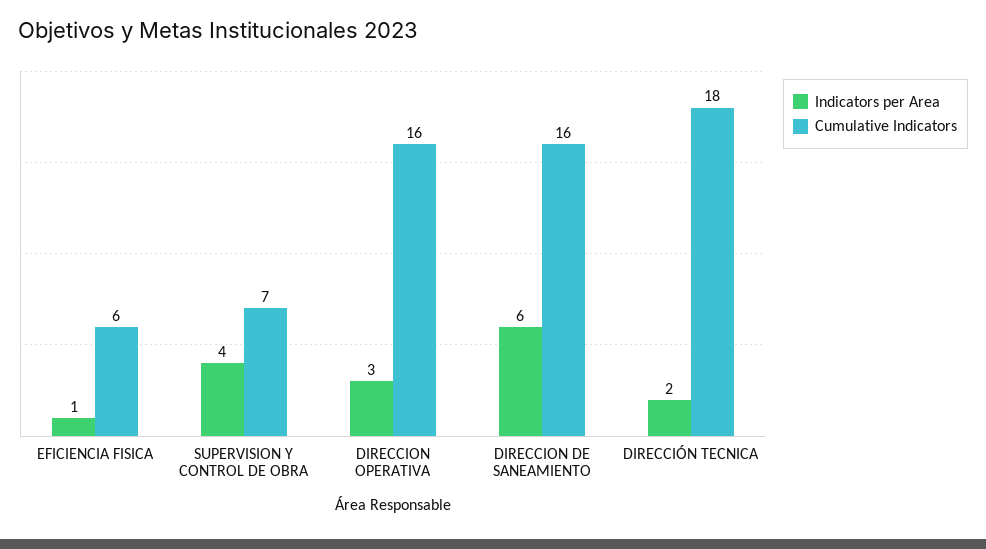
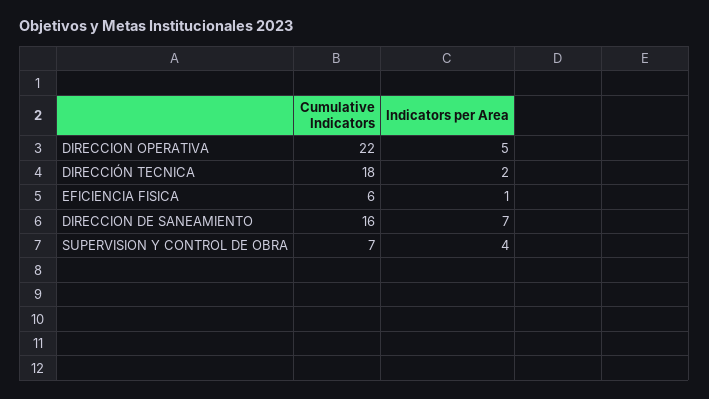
  {
    "Indicators per Area": {
      "EFICIENCIA FISICA": 1,
      "SUPERVISION Y CONTROL DE OBRA": 4,
-     "DIRECCION OPERATIVA": 3,
+     "DIRECCION OPERATIVA": 5,
-     "DIRECCION DE SANEAMIENTO": 6,
+     "DIRECCION DE SANEAMIENTO": 7,
      "DIRECCIÓN TECNICA": 2
    },
    "Cumulative Indicators": {
      "EFICIENCIA FISICA": 6,
      "SUPERVISION Y CONTROL DE OBRA": 7,
-     "DIRECCION OPERATIVA": 16,
+     "DIRECCION OPERATIVA": 22,
      "DIRECCION DE SANEAMIENTO": 16,
      "DIRECCIÓN TECNICA": 18
    }
  }

